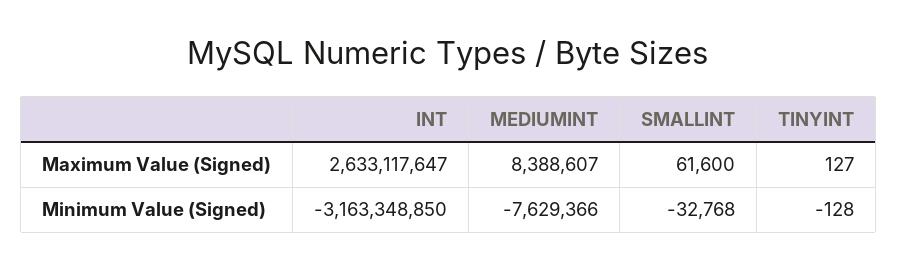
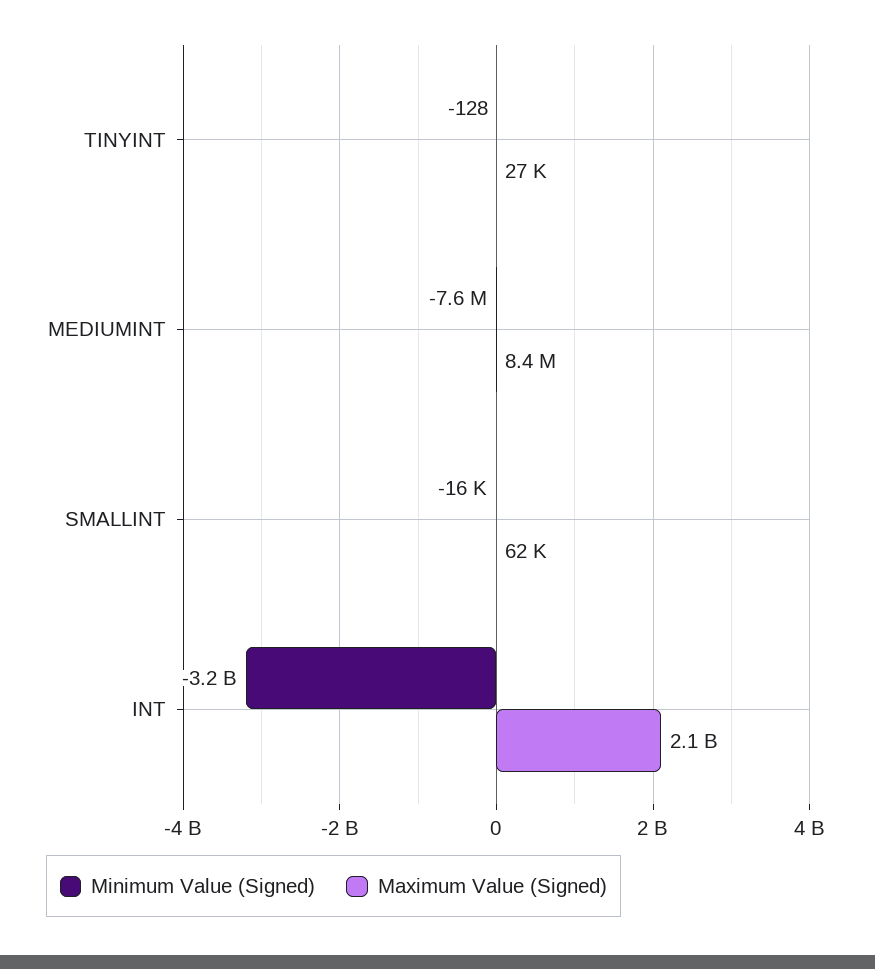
  {
    "Maximum Value (Signed)": {
-     "INT": 2633117647,
+     "INT": 2100000000,
      "MEDIUMINT": 8388607,
      "SMALLINT": 61600,
-     "TINYINT": 127
+     "TINYINT": 27000
    },
    "Minimum Value (Signed)": {
      "INT": -3163348850,
      "MEDIUMINT": -7629366,
-     "SMALLINT": -32768,
+     "SMALLINT": -16000,
      "TINYINT": -128
    }
  }

